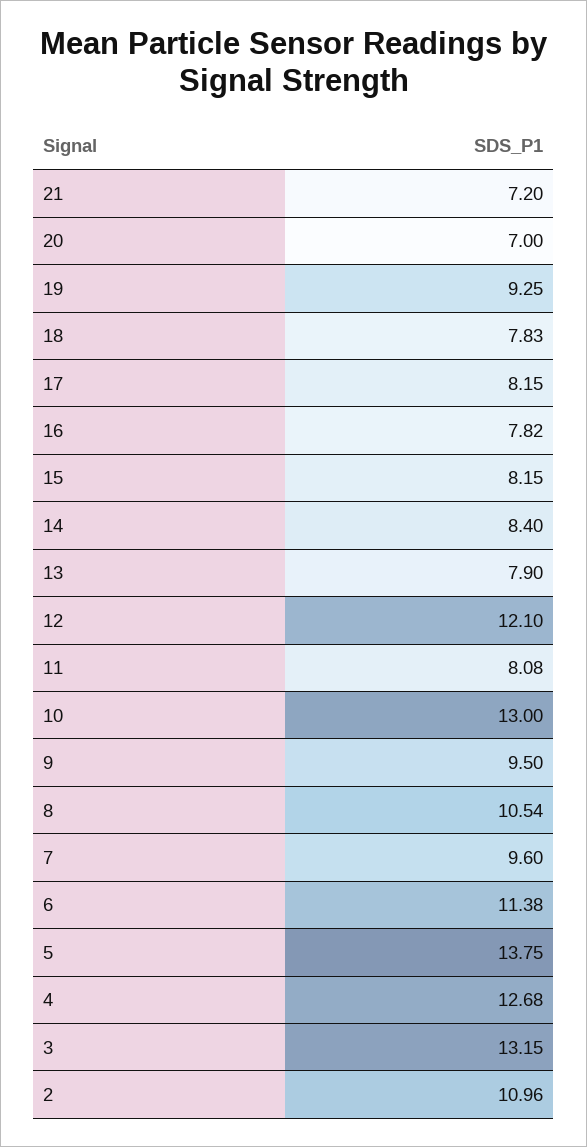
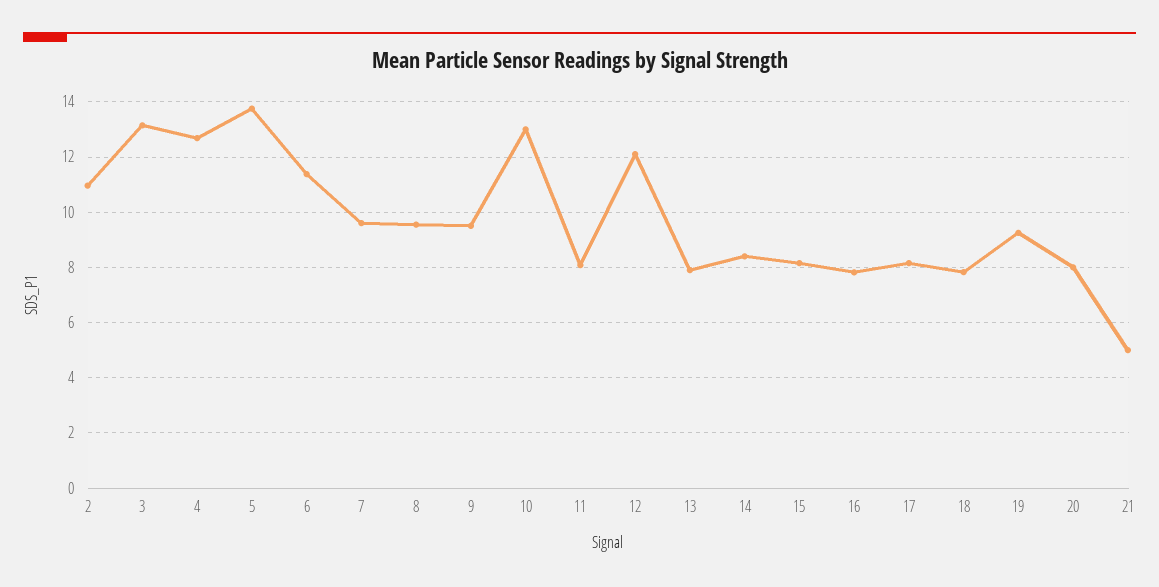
  {
-   "21": 7.2,
+   "21": 5,
-   "20": 7,
+   "20": 8,
    "19": 9.25,
    "18": 7.83,
    "17": 8.15,
    "16": 7.82,
    "15": 8.15,
    "14": 8.4,
    "13": 7.9,
    "12": 12.1,
    "11": 8.08,
    "10": 13,
    "9": 9.5,
-   "8": 10.54,
+   "8": 9.5,
    "7": 9.6,
    "6": 11.38,
    "5": 13.75,
    "4": 12.68,
    "3": 13.15,
    "2": 10.96
  }

